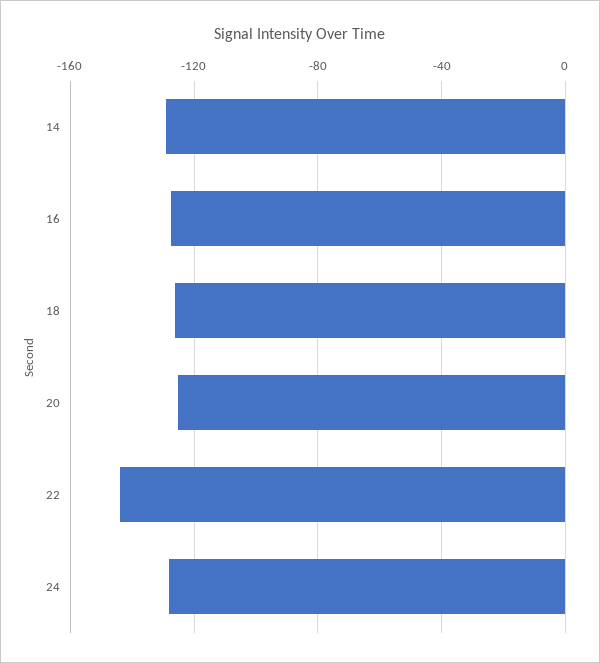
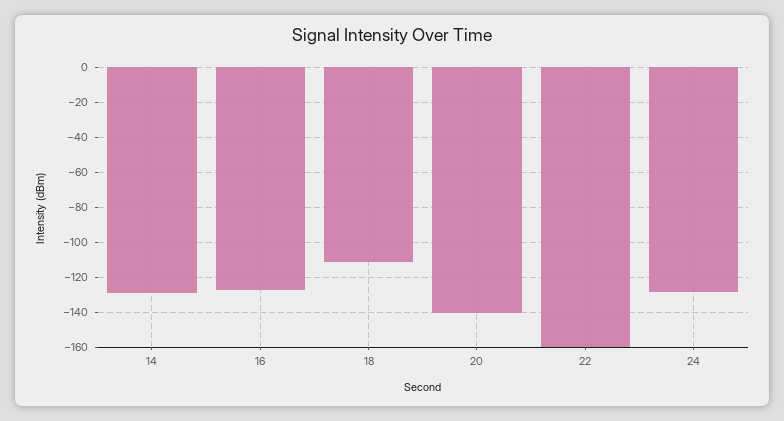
  {
    "14": -130,
    "16": -125,
-   "18": -125,
+   "18": -110,
-   "20": -125,
+   "20": -140,
-   "22": -145,
+   "22": -160,
    "24": -130
  }

